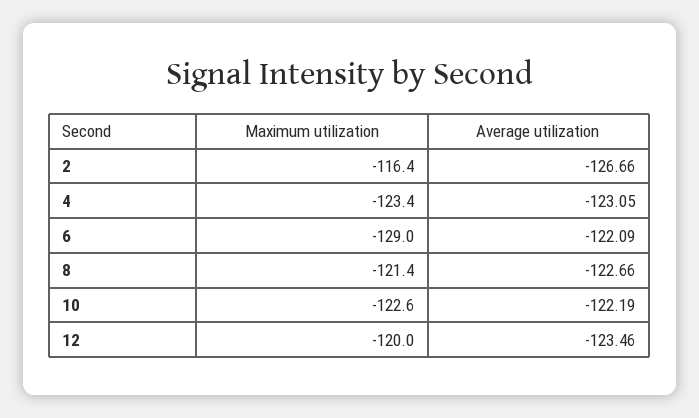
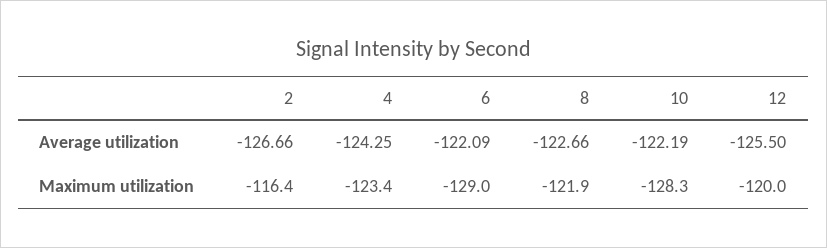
  {
    "Maximum utilization": {
      "2": -116.4,
      "4": -123.4,
      "6": -129,
-     "8": -121.4,
+     "8": -121.9,
-     "10": -122.6,
+     "10": -128.3,
      "12": -120
    },
    "Average utilization": {
      "2": -126.66,
-     "4": -123.05,
+     "4": -124.25,
      "6": -122.09,
      "8": -122.66,
      "10": -122.19,
-     "12": -123.46
+     "12": -125.5
    }
  }

